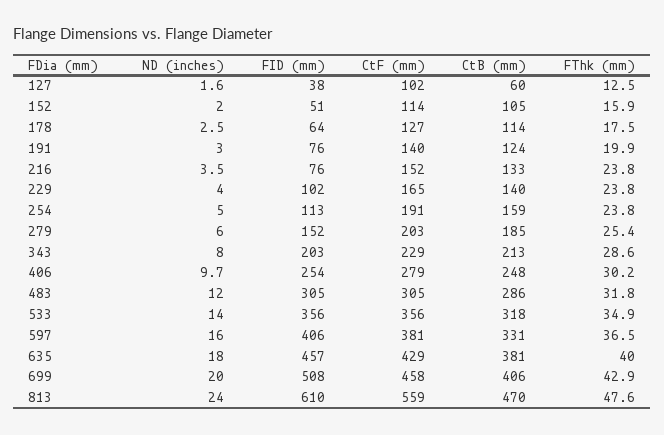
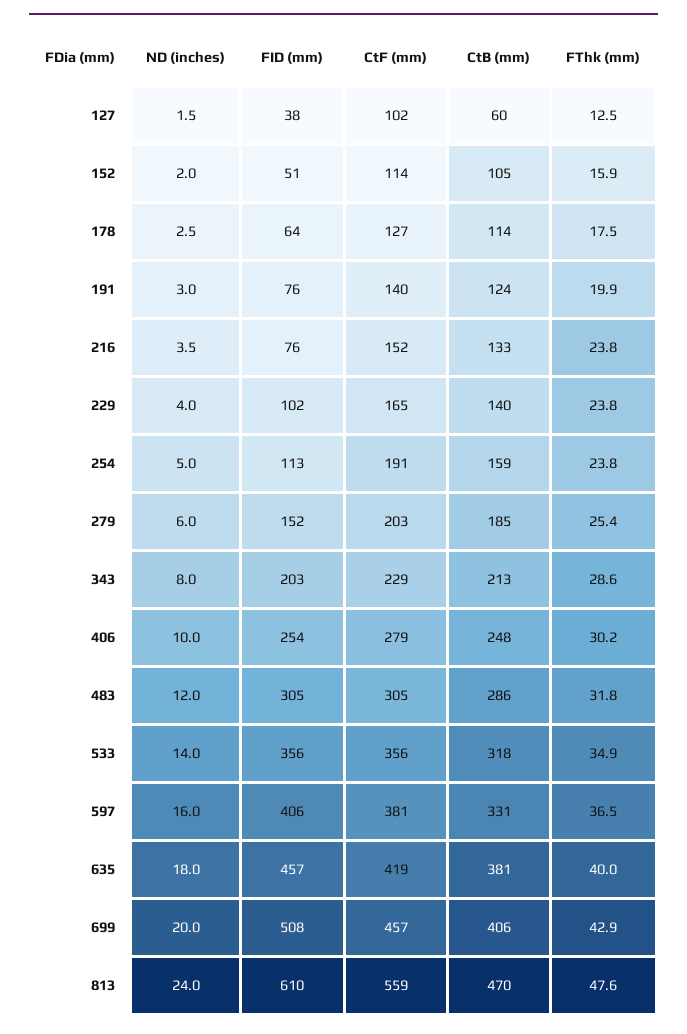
  {
    "ND (inches)": {
-     "127": 1.6,
+     "127": 1.5,
      "152": 2,
      "178": 2.5,
      "191": 3,
      "216": 3.5,
      "229": 4,
      "254": 5,
      "279": 6,
      "343": 8,
-     "406": 9.7,
+     "406": 10,
      "483": 12,
      "533": 14,
      "597": 16,
      "635": 18,
      "699": 20,
      "813": 24
    },
    "FID (mm)": {
      "127": 38,
      "152": 51,
      "178": 64,
      "191": 76,
      "216": 76,
      "229": 102,
      "254": 113,
      "279": 152,
      "343": 203,
      "406": 254,
      "483": 305,
      "533": 356,
      "597": 406,
      "635": 457,
      "699": 508,
      "813": 610
    },
    "CtF (mm)": {
      "127": 102,
      "152": 114,
      "178": 127,
      "191": 140,
      "216": 152,
      "229": 165,
      "254": 191,
      "279": 203,
      "343": 229,
      "406": 279,
      "483": 305,
      "533": 356,
      "597": 381,
-     "635": 429,
+     "635": 419,
-     "699": 458,
+     "699": 457,
      "813": 559
    },
    "CtB (mm)": {
      "127": 60,
      "152": 105,
      "178": 114,
      "191": 124,
      "216": 133,
      "229": 140,
      "254": 159,
      "279": 185,
      "343": 213,
      "406": 248,
      "483": 286,
      "533": 318,
      "597": 331,
      "635": 381,
      "699": 406,
      "813": 470
    },
    "FThk (mm)": {
      "127": 12.5,
      "152": 15.9,
      "178": 17.5,
      "191": 19.9,
      "216": 23.8,
      "229": 23.8,
      "254": 23.8,
      "279": 25.4,
      "343": 28.6,
      "406": 30.2,
      "483": 31.8,
      "533": 34.9,
      "597": 36.5,
      "635": 40,
      "699": 42.9,
      "813": 47.6
    }
  }

